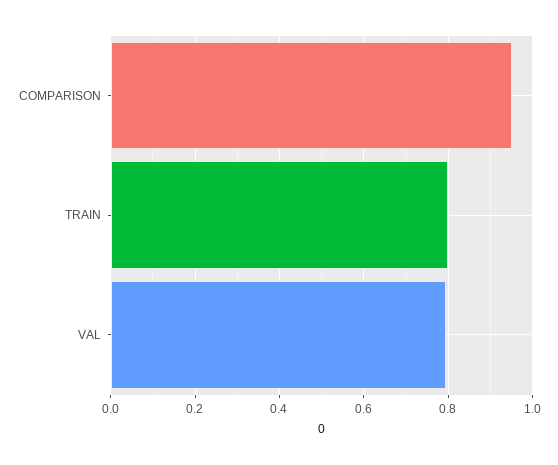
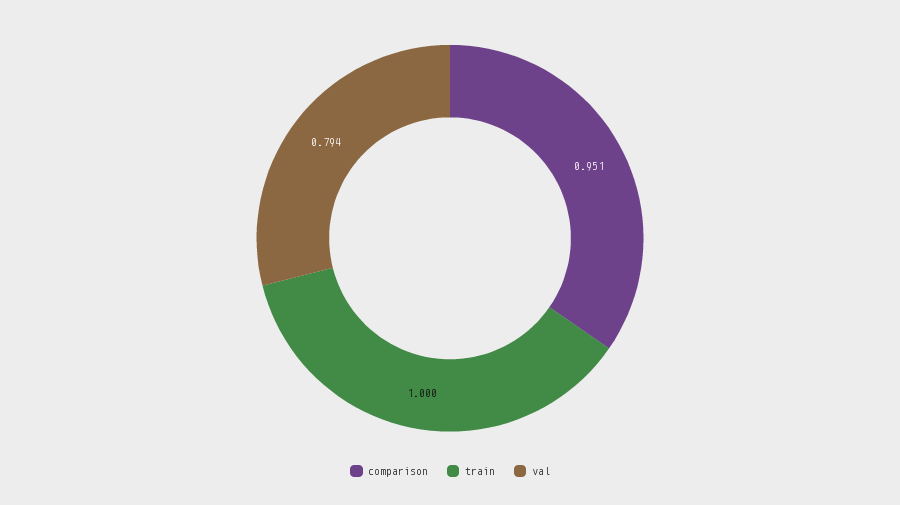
  {
    "COMPARISON": 0.951,
-   "TRAIN": 0.8,
+   "TRAIN": 1,
    "VAL": 0.794
  }

